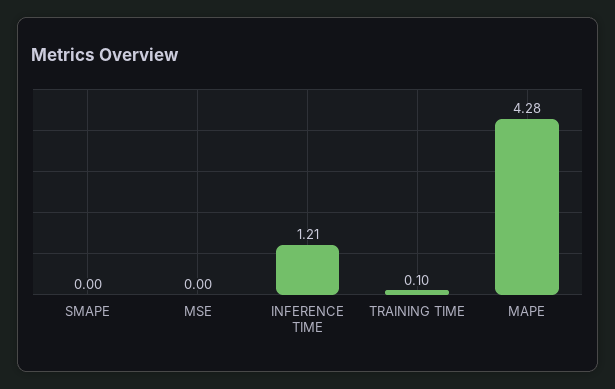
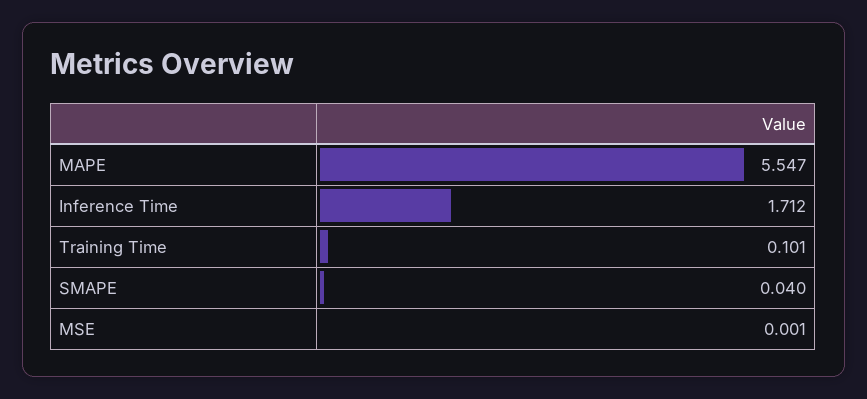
  {
-   "SMAPE": 0,
+   "SMAPE": 0.04,
    "MSE": 0.001,
-   "INFERENCE TIME": 1.21,
+   "INFERENCE TIME": 1.712,
    "TRAINING TIME": 0.101,
-   "MAPE": 4.28
+   "MAPE": 5.547
  }

